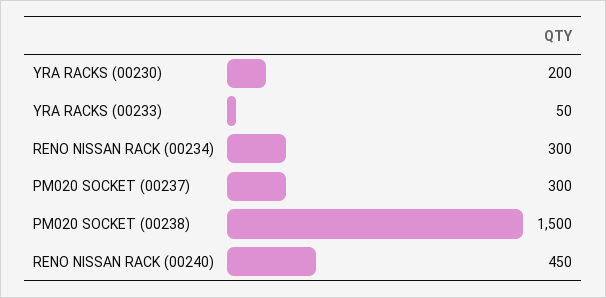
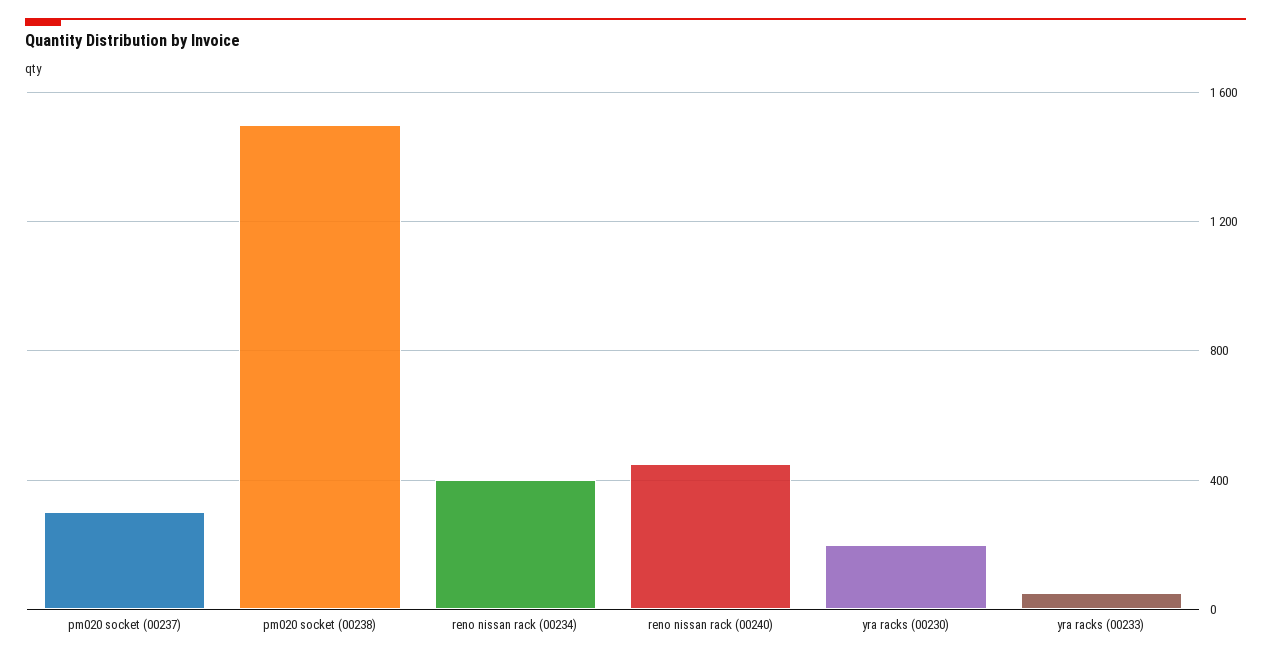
  {
    "YRA RACKS (00230)": 200,
    "YRA RACKS (00233)": 50,
-   "RENO NISSAN RACK (00234)": 300,
+   "RENO NISSAN RACK (00234)": 400,
    "PM020 SOCKET (00237)": 300,
    "PM020 SOCKET (00238)": 1500,
    "RENO NISSAN RACK (00240)": 450
  }

